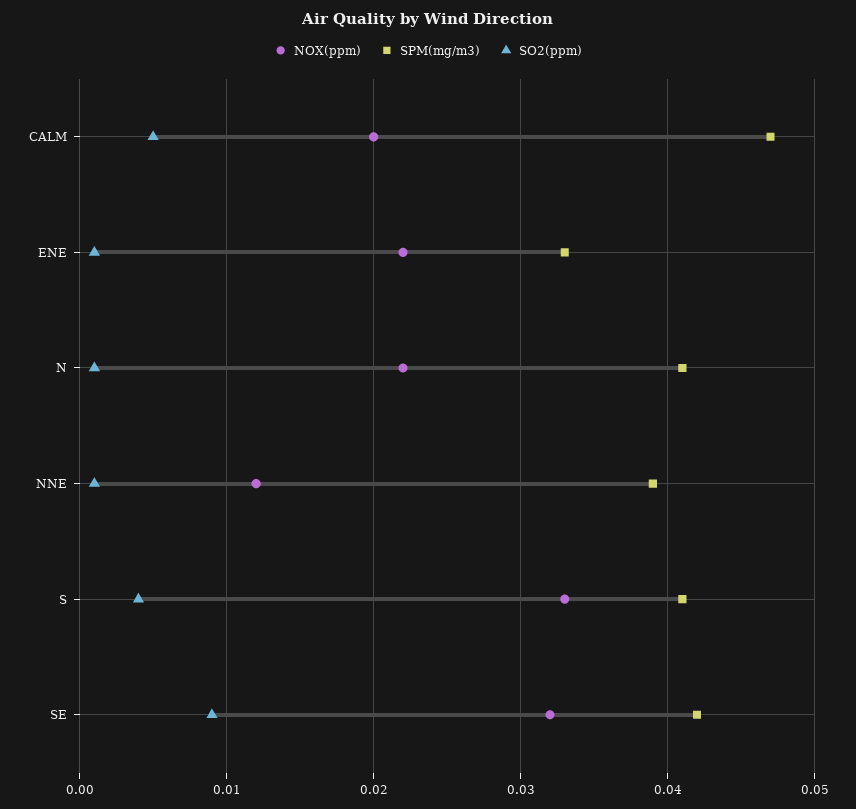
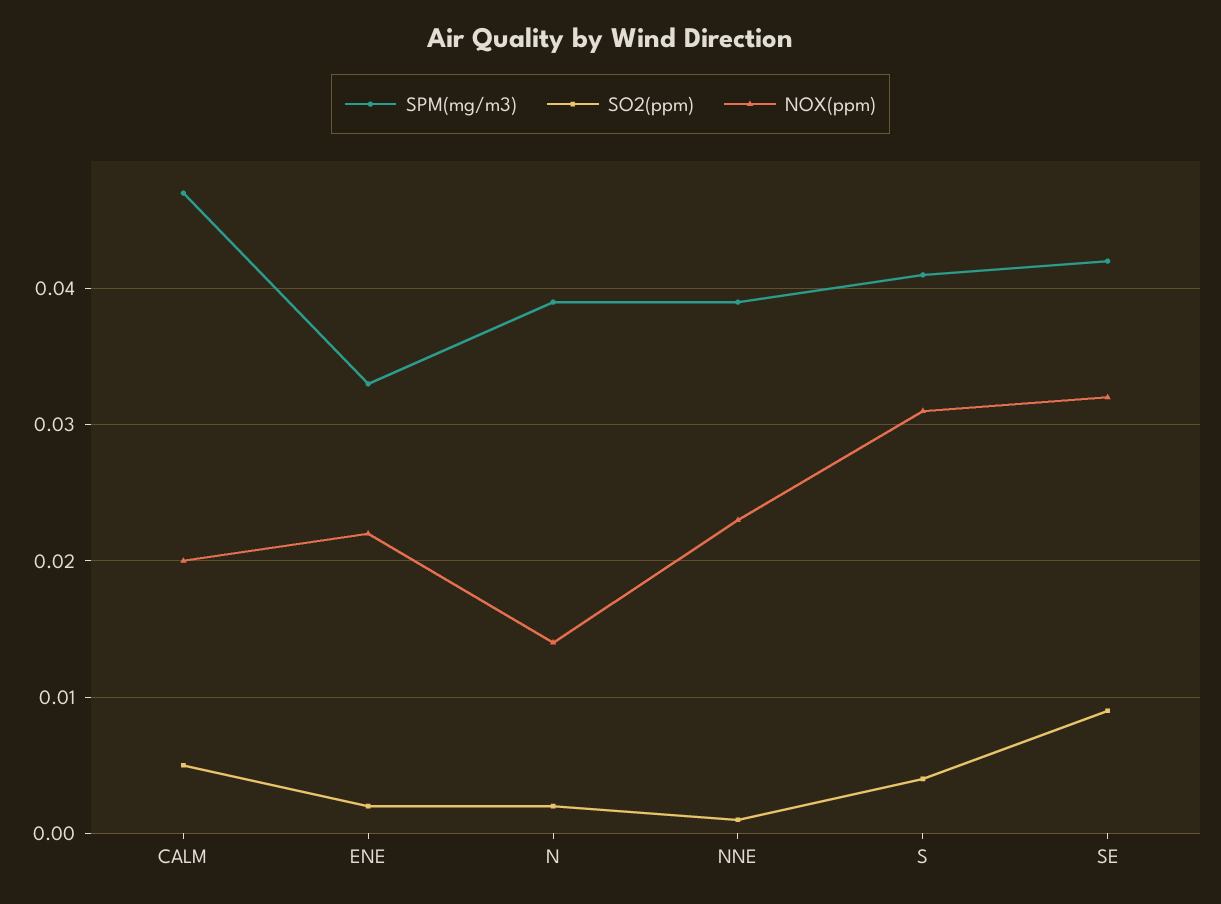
  {
    "NOX(ppm)": {
      "CALM": 0.02,
      "ENE": 0.022,
-     "N": 0.022,
+     "N": 0.014,
-     "NNE": 0.012,
+     "NNE": 0.023,
-     "S": 0.033,
+     "S": 0.031,
      "SE": 0.032
    },
    "SPM(mg/m3)": {
      "CALM": 0.047,
      "ENE": 0.033,
-     "N": 0.041,
+     "N": 0.039,
      "NNE": 0.039,
      "S": 0.041,
      "SE": 0.042
    },
    "SO2(ppm)": {
      "CALM": 0.005,
-     "ENE": 0.001,
+     "ENE": 0.002,
-     "N": 0.001,
+     "N": 0.002,
      "NNE": 0.001,
      "S": 0.004,
      "SE": 0.009
    }
  }

